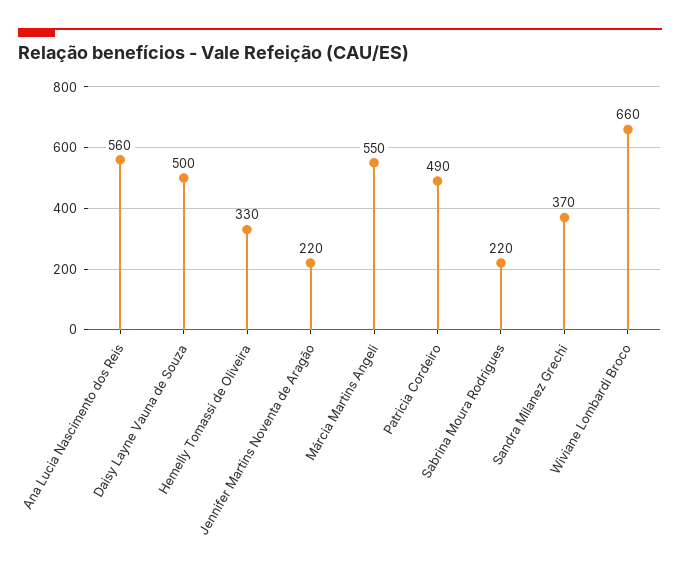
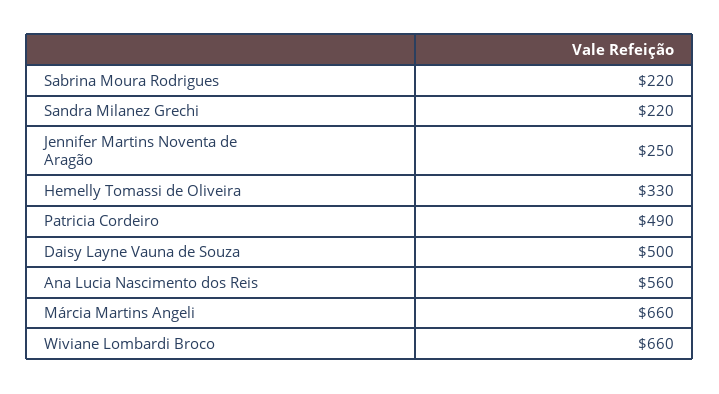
  {
    "Ana Lucia Nascimento dos Reis": 560,
    "Daisy Layne Vauna de Souza": 500,
    "Hemelly Tomassi de Oliveira": 330,
-   "Jennifer Martins Noventa de Aragão": 220,
+   "Jennifer Martins Noventa de Aragão": 250,
-   "Márcia Martins Angeli": 550,
+   "Márcia Martins Angeli": 660,
    "Patricia Cordeiro": 490,
    "Sabrina Moura Rodrigues": 220,
-   "Sandra Milanez Grechi": 370,
+   "Sandra Milanez Grechi": 220,
    "Wiviane Lombardi Broco": 660
  }

